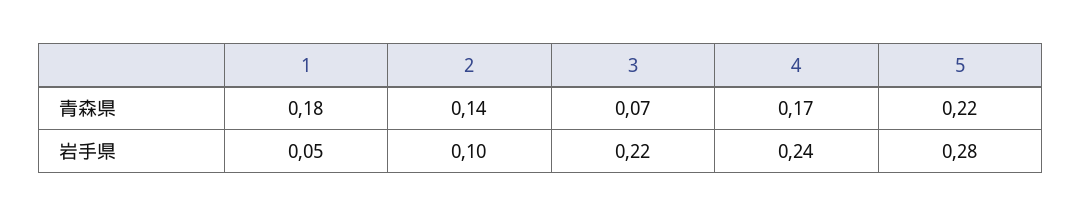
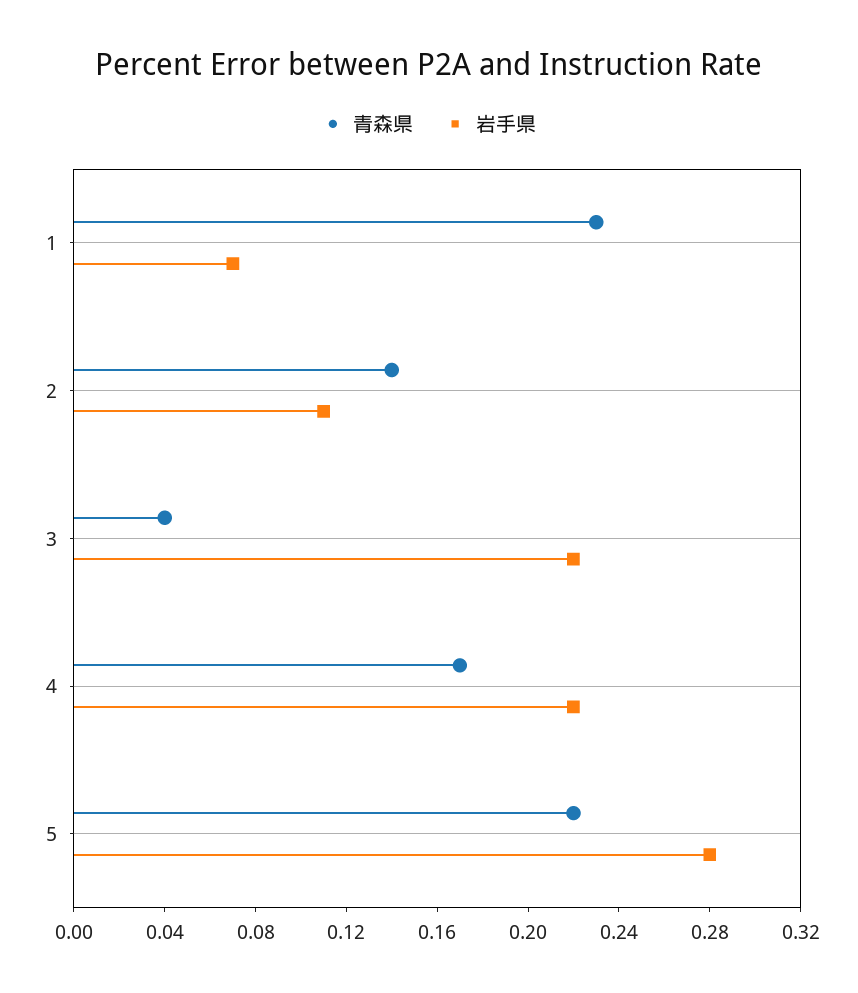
  {
    "青森県": {
-     "1": 0.18,
+     "1": 0.23,
      "2": 0.14,
-     "3": 0.07,
+     "3": 0.04,
      "4": 0.17,
      "5": 0.22
    },
    "岩手県": {
-     "1": 0.05,
+     "1": 0.07,
-     "2": 0.1,
+     "2": 0.11,
      "3": 0.22,
-     "4": 0.24,
+     "4": 0.22,
      "5": 0.28
    }
  }

